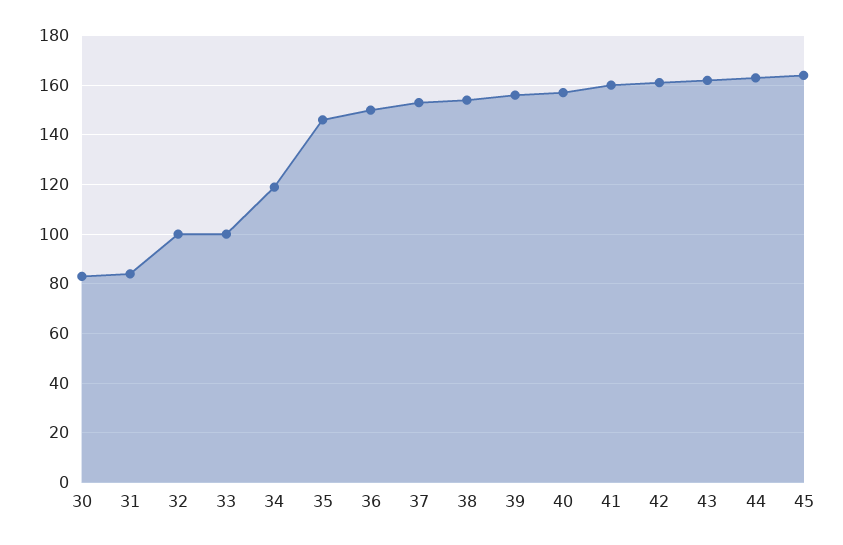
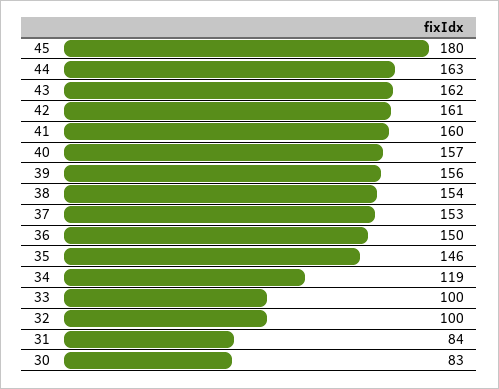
  {
    "30": 83,
    "31": 84,
    "32": 100,
    "33": 100,
    "34": 119,
    "35": 146,
    "36": 150,
    "37": 153,
    "38": 154,
    "39": 156,
    "40": 157,
    "41": 160,
    "42": 161,
    "43": 162,
    "44": 163,
-   "45": 165
+   "45": 180
  }

